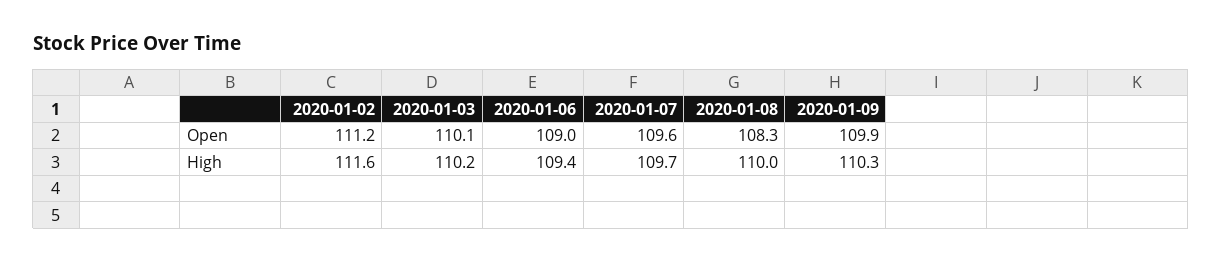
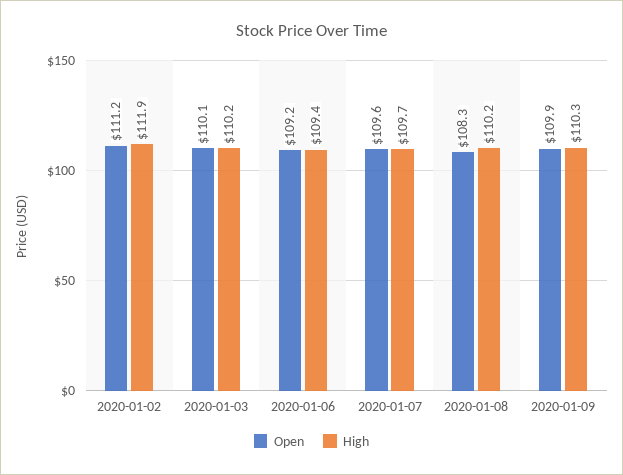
  {
    "Open": {
      "2020-01-02": 111.2,
      "2020-01-03": 110.1,
-     "2020-01-06": 109,
+     "2020-01-06": 109.2,
      "2020-01-07": 109.6,
      "2020-01-08": 108.3,
      "2020-01-09": 109.9
    },
    "High": {
-     "2020-01-02": 111.6,
+     "2020-01-02": 111.9,
      "2020-01-03": 110.2,
      "2020-01-06": 109.4,
      "2020-01-07": 109.7,
-     "2020-01-08": 110,
+     "2020-01-08": 110.2,
      "2020-01-09": 110.3
    }
  }

